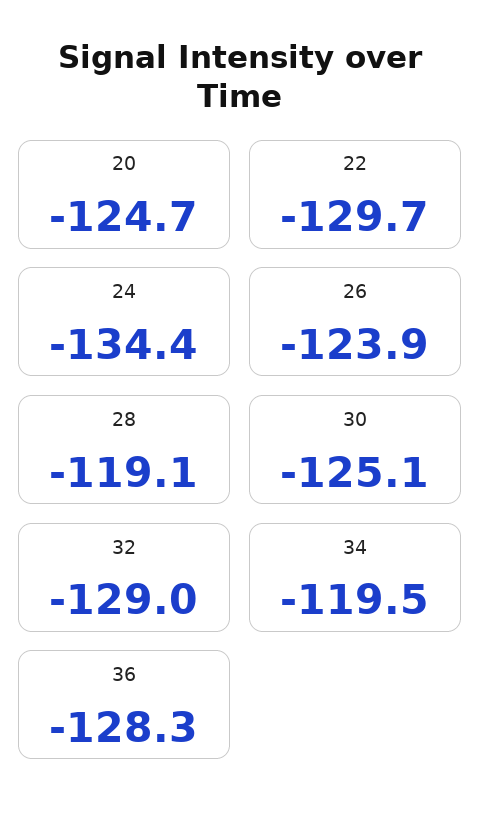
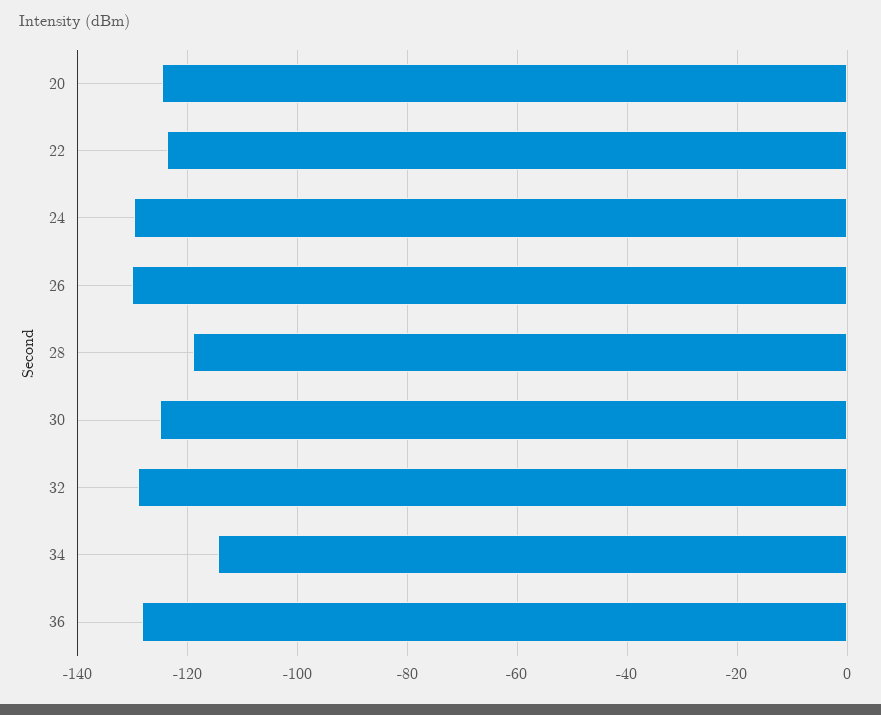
  {
    "20": -124.7,
-   "22": -129.7,
+   "22": -124,
-   "24": -134.4,
+   "24": -130,
-   "26": -123.9,
+   "26": -130,
    "28": -119.1,
    "30": -125.1,
    "32": -129,
-   "34": -119.5,
+   "34": -114,
    "36": -128.3
  }

